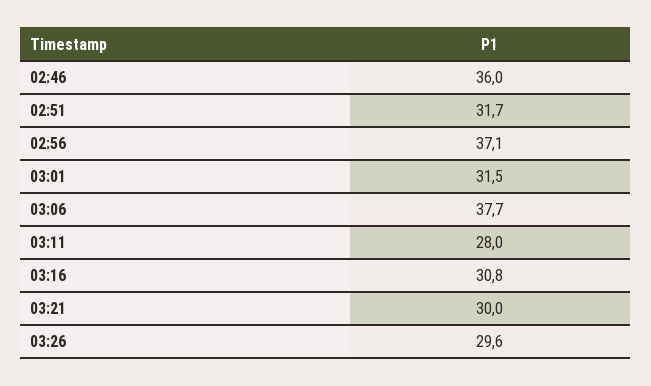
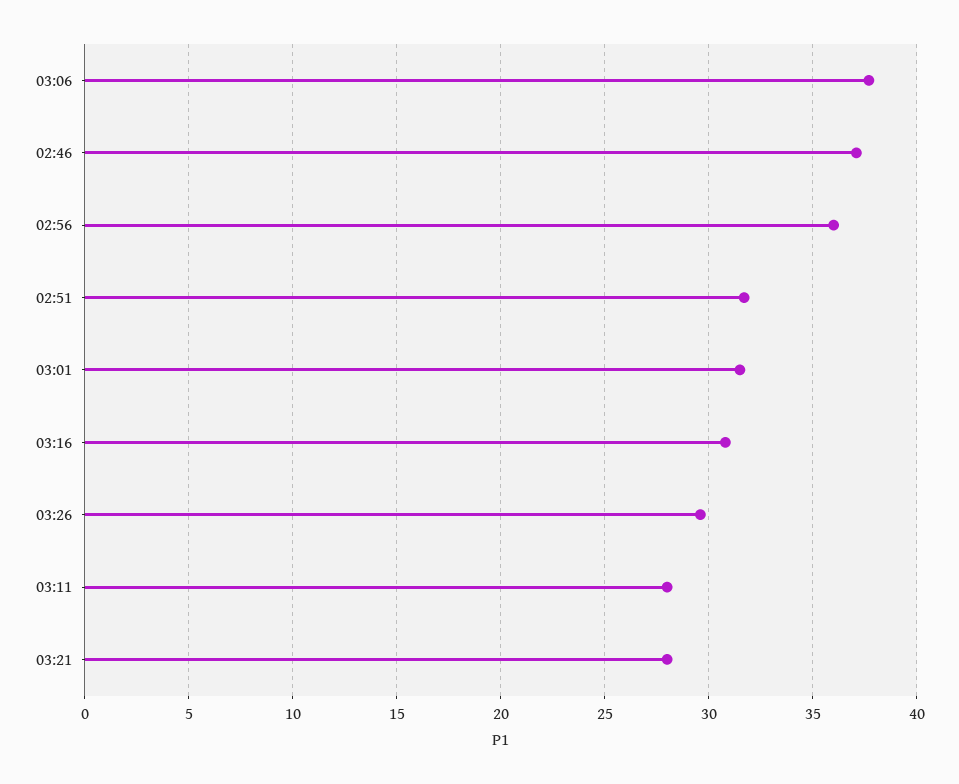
  {
-   "02:46": 36,
+   "02:46": 37,
    "02:51": 31.7,
-   "02:56": 37.1,
+   "02:56": 36,
    "03:01": 31.5,
    "03:06": 37.7,
    "03:11": 28,
    "03:16": 30.8,
-   "03:21": 30,
+   "03:21": 28,
    "03:26": 29.6
  }

